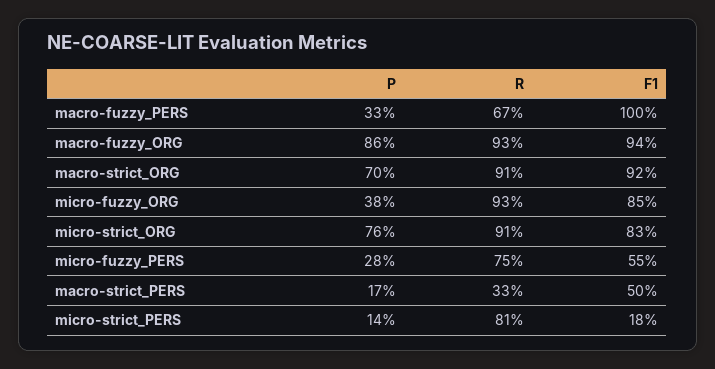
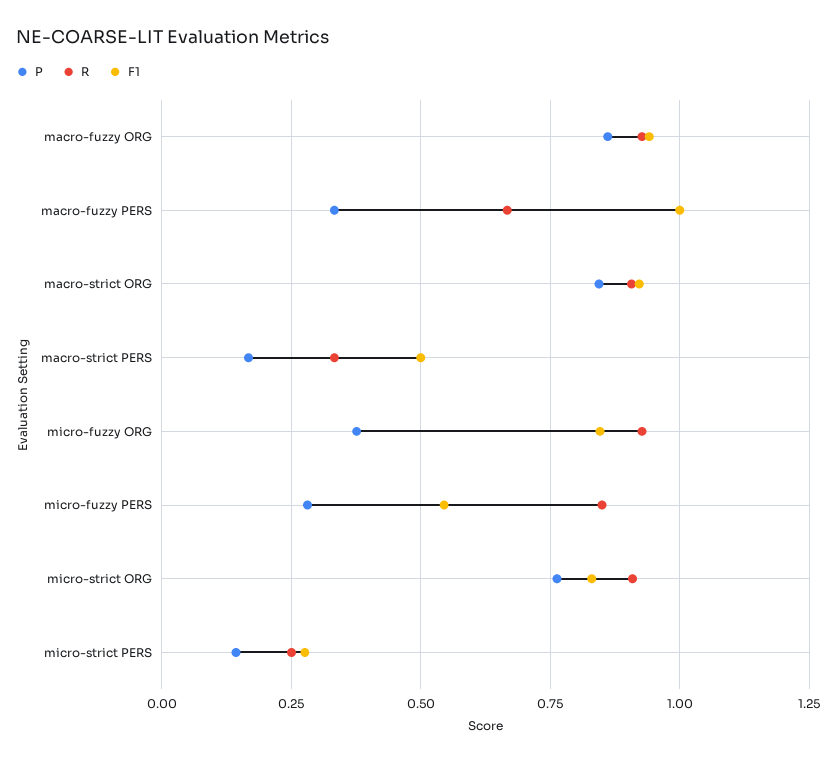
  {
    "P": {
      "macro-fuzzy_PERS": 0.33,
      "macro-fuzzy_ORG": 0.86,
-     "macro-strict_ORG": 0.7,
+     "macro-strict_ORG": 0.85,
      "micro-fuzzy_ORG": 0.38,
      "micro-strict_ORG": 0.76,
      "micro-fuzzy_PERS": 0.28,
      "macro-strict_PERS": 0.17,
      "micro-strict_PERS": 0.14
    },
    "R": {
      "macro-fuzzy_PERS": 0.67,
      "macro-fuzzy_ORG": 0.93,
      "macro-strict_ORG": 0.91,
      "micro-fuzzy_ORG": 0.93,
      "micro-strict_ORG": 0.91,
-     "micro-fuzzy_PERS": 0.75,
+     "micro-fuzzy_PERS": 0.85,
      "macro-strict_PERS": 0.33,
-     "micro-strict_PERS": 0.81
+     "micro-strict_PERS": 0.25
    },
    "F1": {
      "macro-fuzzy_PERS": 1,
      "macro-fuzzy_ORG": 0.94,
      "macro-strict_ORG": 0.92,
      "micro-fuzzy_ORG": 0.85,
      "micro-strict_ORG": 0.83,
      "micro-fuzzy_PERS": 0.55,
      "macro-strict_PERS": 0.5,
-     "micro-strict_PERS": 0.18
+     "micro-strict_PERS": 0.275
    }
  }

